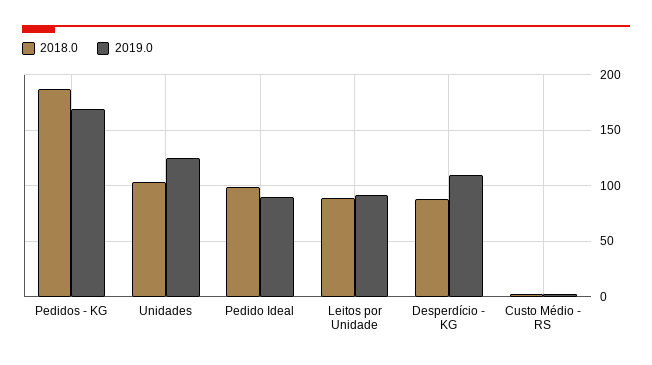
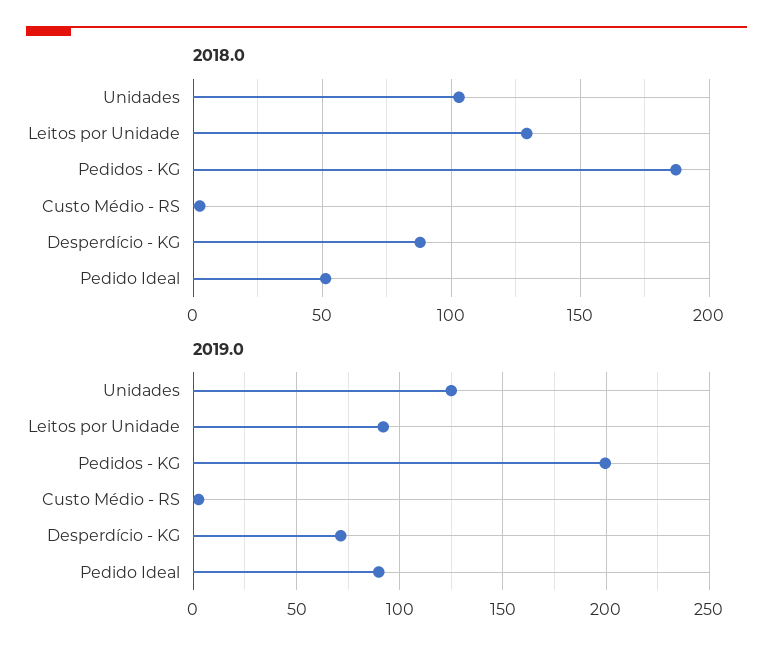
  {
    "2018.0": {
      "Pedidos - KG": 185,
      "Unidades": 105,
-     "Pedido Ideal": 100,
+     "Pedido Ideal": 50,
-     "Leitos por Unidade": 90,
+     "Leitos por Unidade": 130,
      "Desperdício - KG": 90,
      "Custo Médio - RS": 0
    },
    "2019.0": {
-     "Pedidos - KG": 170,
+     "Pedidos - KG": 200,
      "Unidades": 125,
      "Pedido Ideal": 90,
      "Leitos por Unidade": 90,
-     "Desperdício - KG": 110,
+     "Desperdício - KG": 70,
      "Custo Médio - RS": 5
    }
  }

